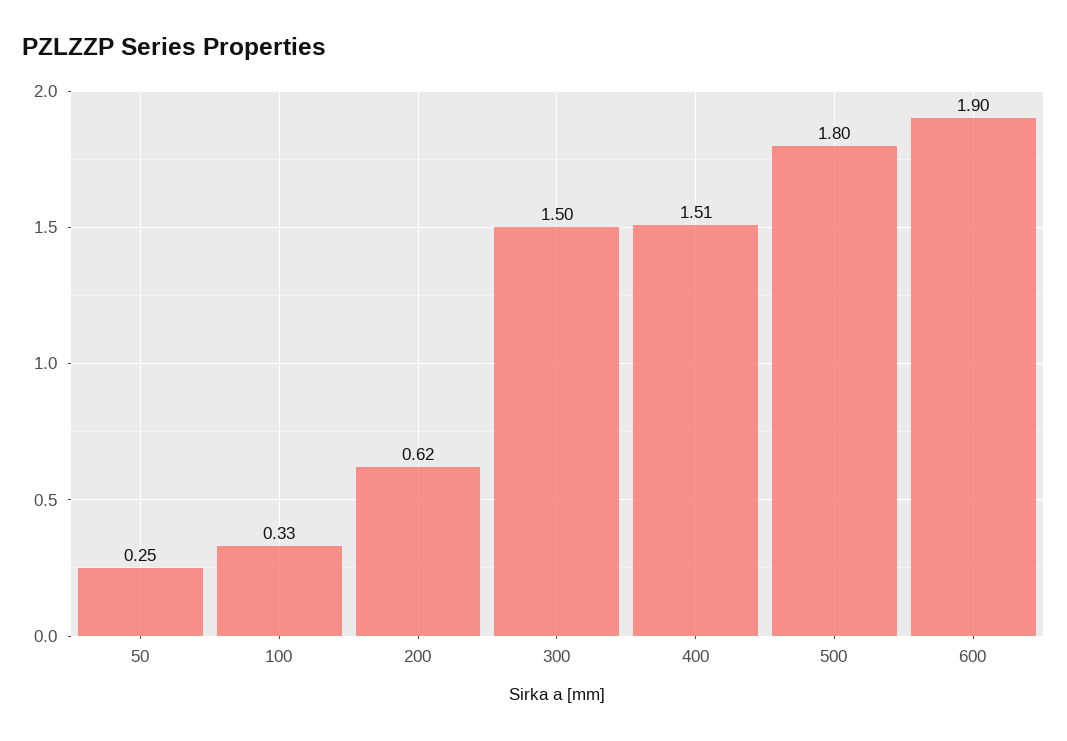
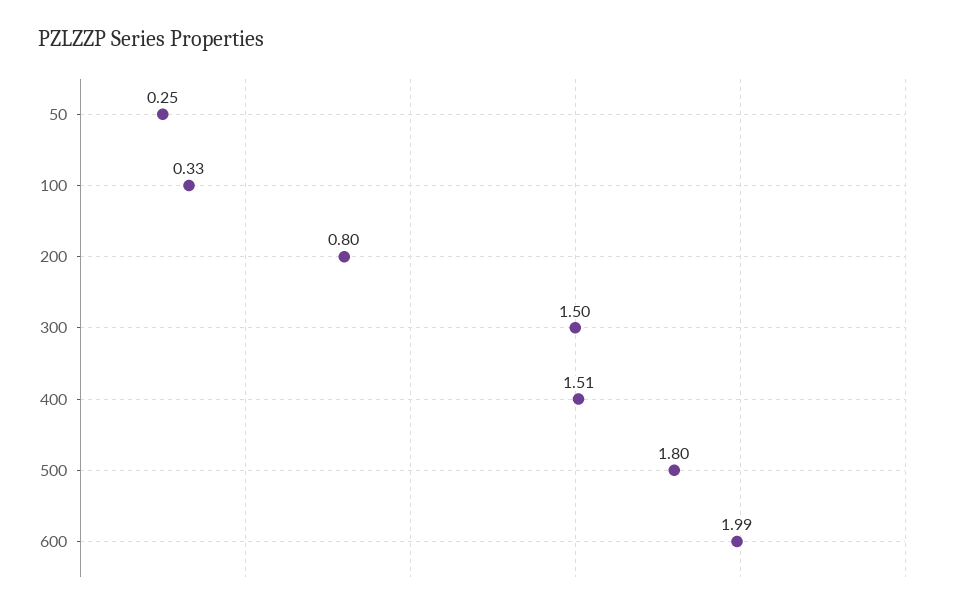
  {
    "50": 0.25,
    "100": 0.33,
-   "200": 0.62,
+   "200": 0.8,
    "300": 1.5,
    "400": 1.51,
    "500": 1.8,
-   "600": 1.9
+   "600": 1.99
  }

